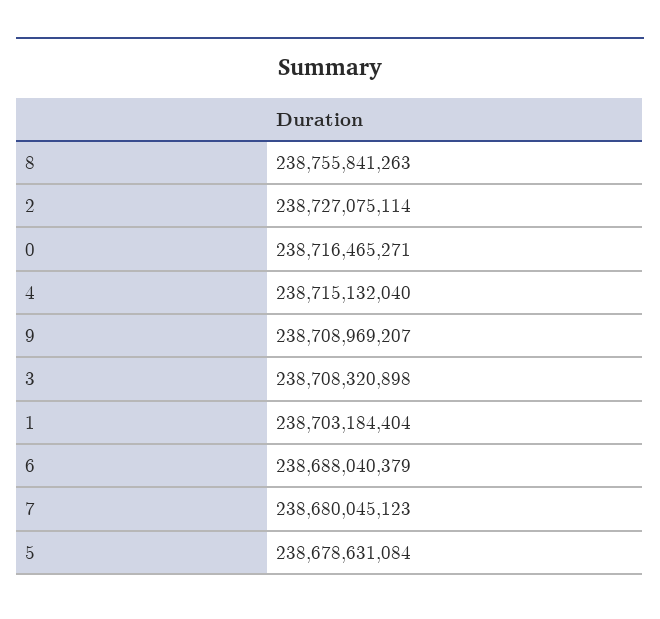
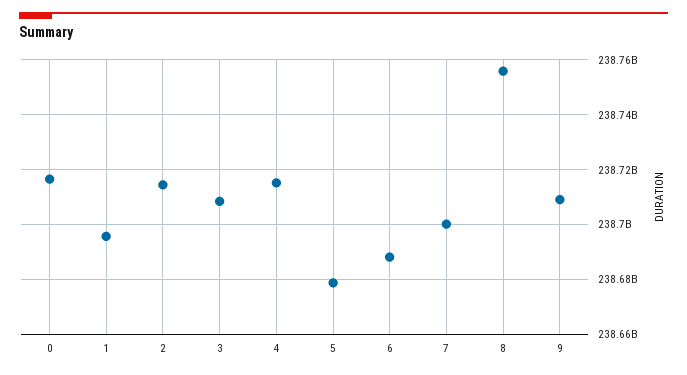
  {
    "8": 238755841263,
-   "2": 238727075114,
+   "2": 238715000000,
    "0": 238716465271,
    "4": 238715132040,
    "9": 238708969207,
    "3": 238708320898,
-   "1": 238703184404,
+   "1": 238695000000,
    "6": 238688040379,
-   "7": 238680045123,
+   "7": 238700000000,
    "5": 238678631084
  }

